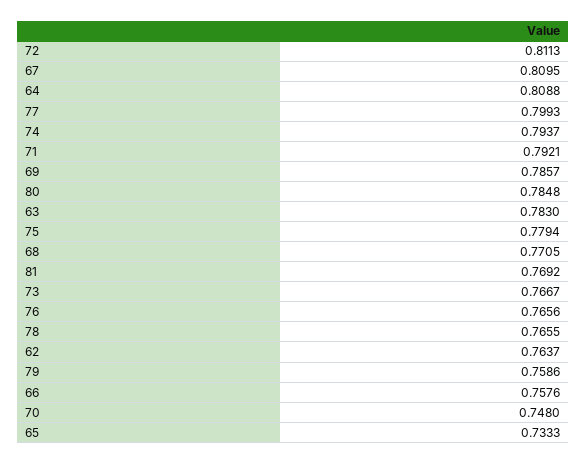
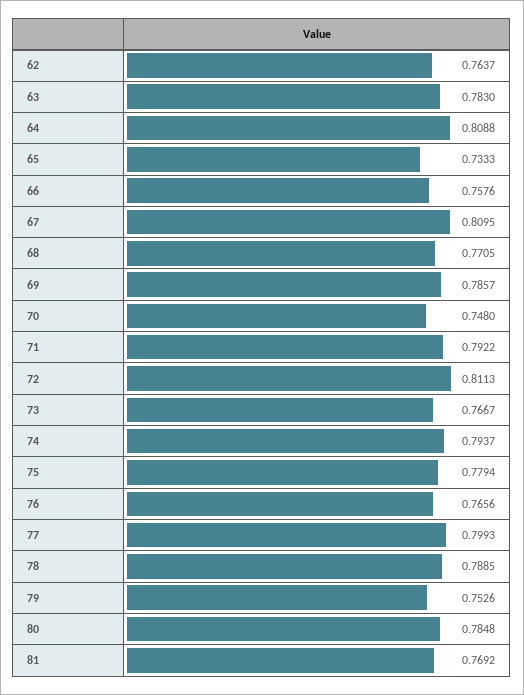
  {
    "72": 0.8113,
    "67": 0.8095,
    "64": 0.8088,
    "77": 0.7993,
    "74": 0.7937,
-   "71": 0.7921,
+   "71": 0.7922,
    "69": 0.7857,
    "80": 0.7848,
    "63": 0.783,
    "75": 0.7794,
    "68": 0.7705,
    "81": 0.7692,
    "73": 0.7667,
    "76": 0.7656,
-   "78": 0.7655,
+   "78": 0.7885,
    "62": 0.7637,
-   "79": 0.7586,
+   "79": 0.7526,
    "66": 0.7576,
    "70": 0.748,
    "65": 0.7333
  }

